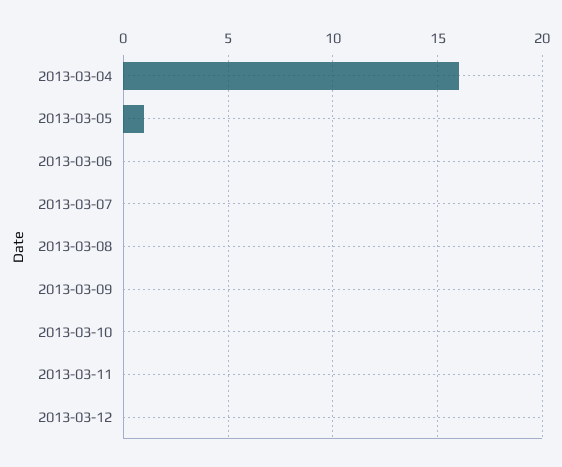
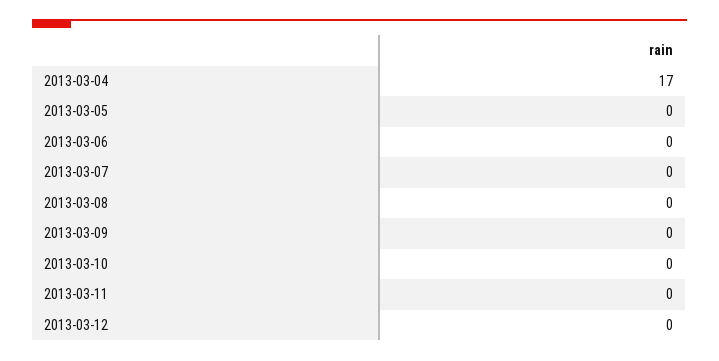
  {
-   "2013-03-04": 16,
+   "2013-03-04": 17,
-   "2013-03-05": 1,
+   "2013-03-05": 0,
    "2013-03-06": 0,
    "2013-03-07": 0,
    "2013-03-08": 0,
    "2013-03-09": 0,
    "2013-03-10": 0,
    "2013-03-11": 0,
    "2013-03-12": 0
  }

